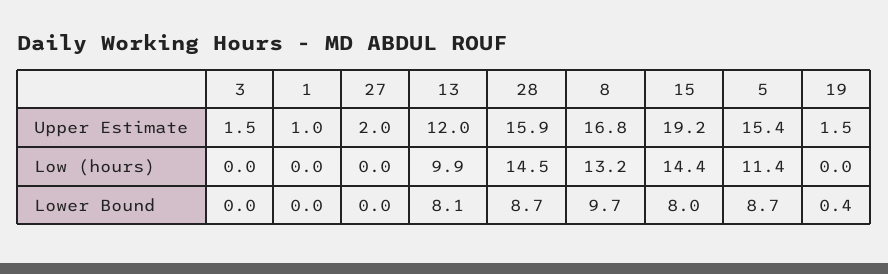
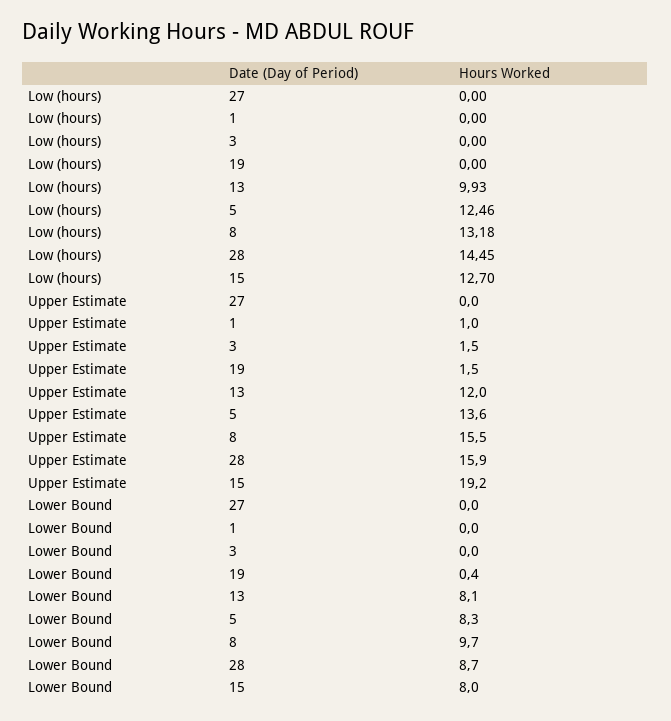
  {
    "3": {
      "Upper Estimate": 1.5,
      "Low (hours)": 0,
      "Lower Bound": 0
    },
    "1": {
      "Upper Estimate": 1,
      "Low (hours)": 0,
      "Lower Bound": 0
    },
    "27": {
-     "Upper Estimate": 2,
+     "Upper Estimate": 0,
      "Low (hours)": 0,
      "Lower Bound": 0
    },
    "13": {
      "Upper Estimate": 12,
      "Low (hours)": 9.93,
      "Lower Bound": 8.1
    },
    "28": {
      "Upper Estimate": 15.9,
      "Low (hours)": 14.45,
      "Lower Bound": 8.7
    },
    "8": {
-     "Upper Estimate": 16.8,
+     "Upper Estimate": 15.5,
      "Low (hours)": 13.18,
      "Lower Bound": 9.7
    },
    "15": {
      "Upper Estimate": 19.2,
-     "Low (hours)": 14.4,
+     "Low (hours)": 12.7,
      "Lower Bound": 8
    },
    "5": {
-     "Upper Estimate": 15.4,
+     "Upper Estimate": 13.6,
-     "Low (hours)": 11.4,
+     "Low (hours)": 12.46,
-     "Lower Bound": 8.7
+     "Lower Bound": 8.3
    },
    "19": {
      "Upper Estimate": 1.5,
      "Low (hours)": 0,
      "Lower Bound": 0.4
    }
  }

